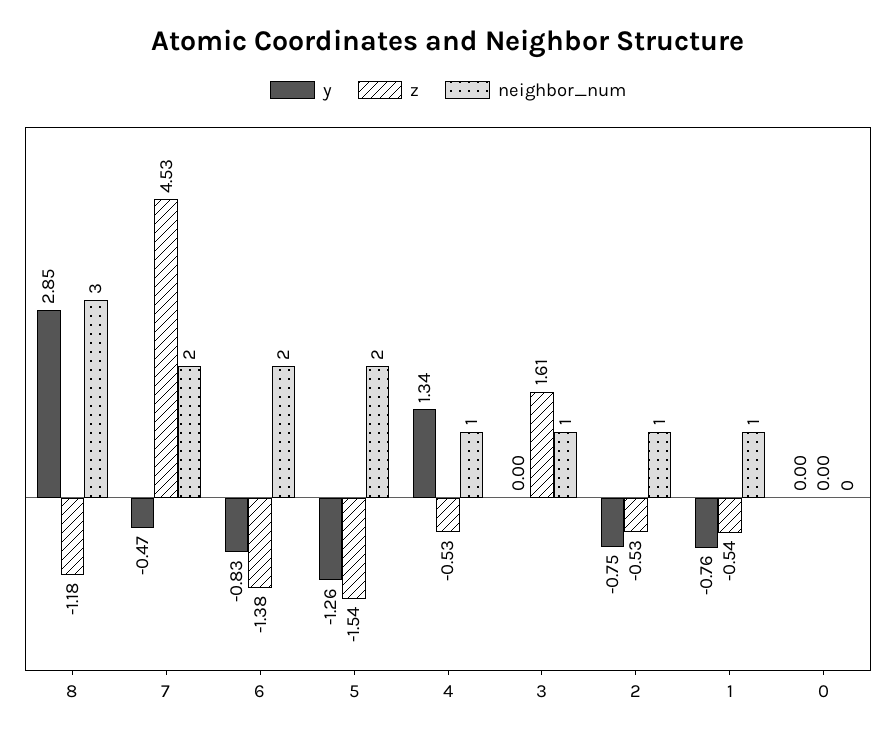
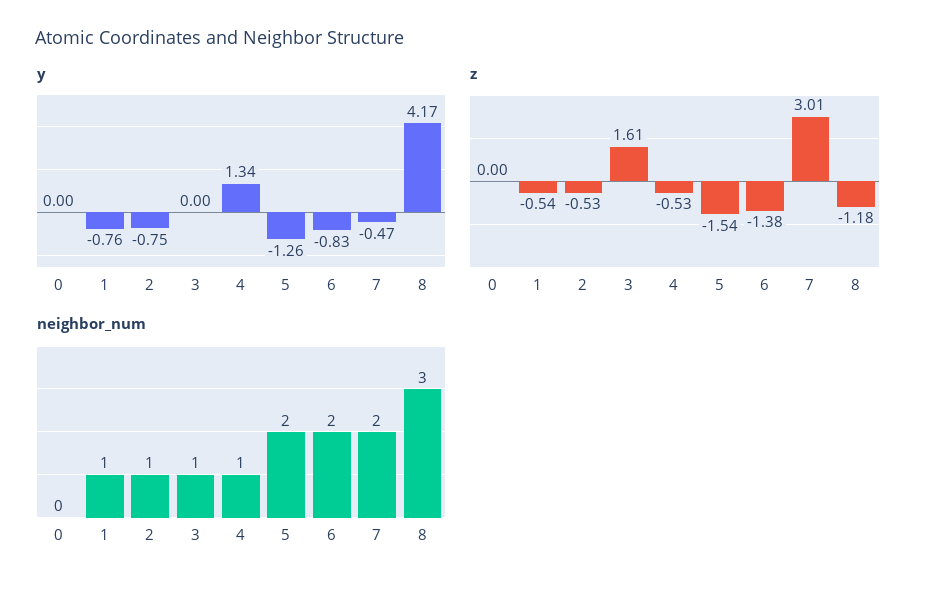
  {
    "y": {
-     "8": 2.85,
+     "8": 4.17,
      "7": -0.47,
      "6": -0.83,
      "5": -1.26,
      "4": 1.34,
      "3": 0,
      "2": -0.75,
      "1": -0.76,
      "0": 0
    },
    "z": {
      "8": -1.18,
-     "7": 4.53,
+     "7": 3.01,
      "6": -1.38,
      "5": -1.54,
      "4": -0.53,
      "3": 1.61,
      "2": -0.53,
      "1": -0.54,
      "0": 0
    },
    "neighbor_num": {
      "8": 3,
      "7": 2,
      "6": 2,
      "5": 2,
      "4": 1,
      "3": 1,
      "2": 1,
      "1": 1,
      "0": 0
    }
  }

